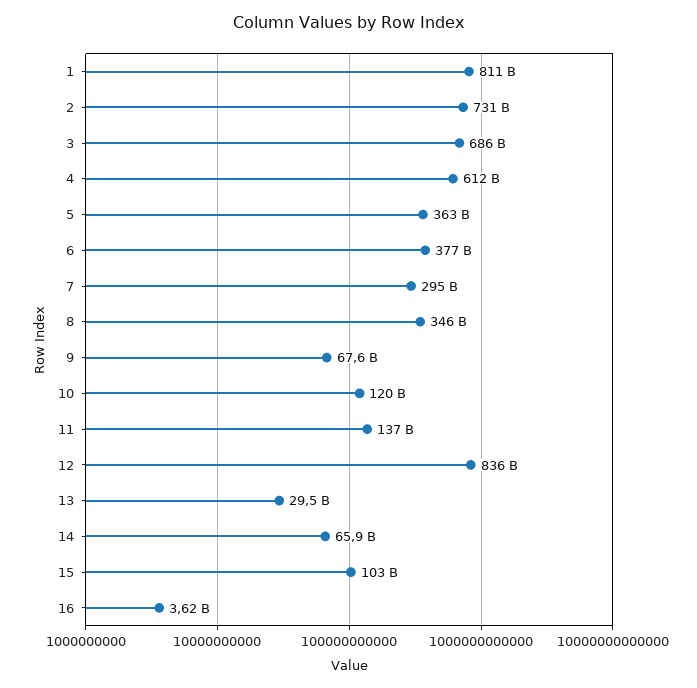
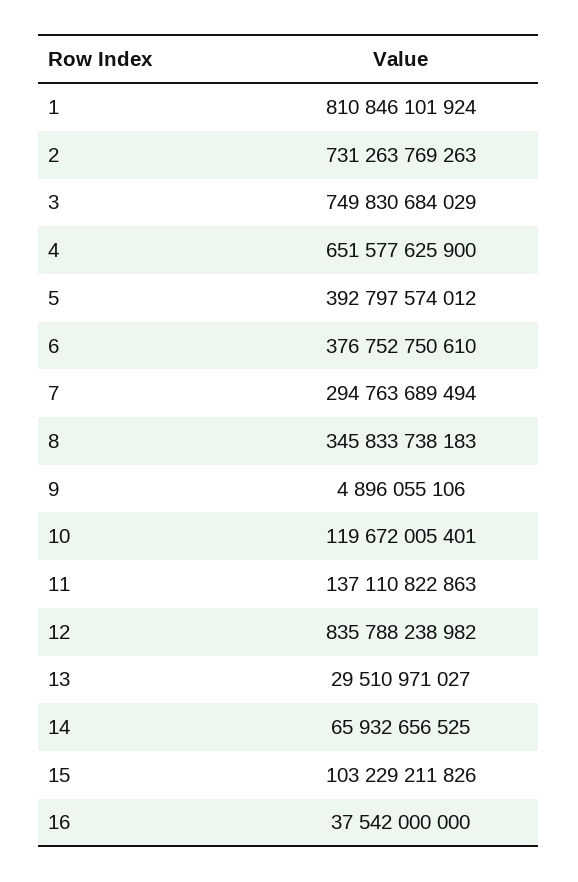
  {
    "1": 810846101924,
    "2": 731263769263,
-   "3": 686000000000,
+   "3": 749830684029,
-   "4": 612000000000,
+   "4": 651577625900,
-   "5": 363000000000,
+   "5": 392797574012,
    "6": 376752750610,
    "7": 294763689494,
    "8": 345833738183,
-   "9": 67600000000,
+   "9": 4896055106,
    "10": 119672005401,
    "11": 137110822863,
    "12": 835788238982,
    "13": 29510971027,
    "14": 65932656525,
    "15": 103229211826,
-   "16": 3620000000
+   "16": 37542000000
  }

